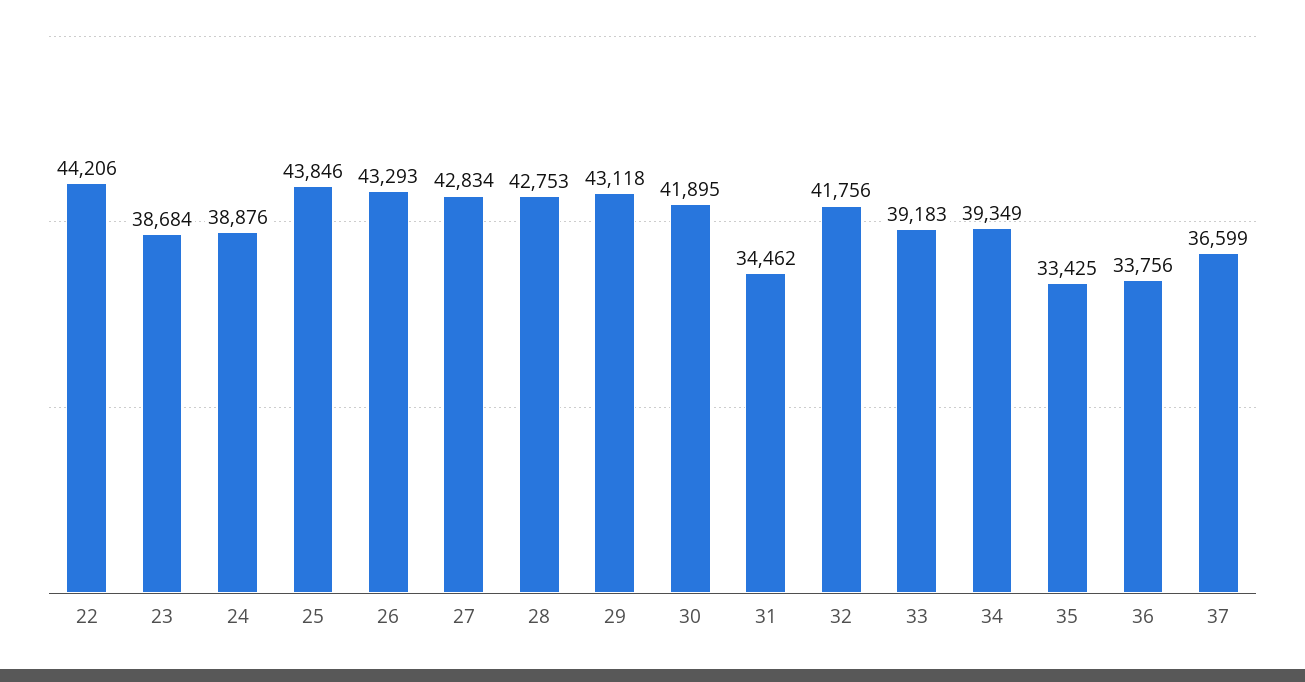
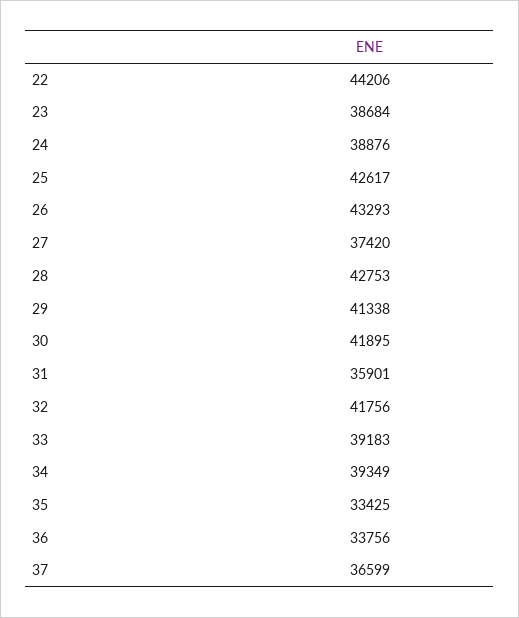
  {
    "22": 44206,
    "23": 38684,
    "24": 38876,
-   "25": 43846,
+   "25": 42617,
    "26": 43293,
-   "27": 42834,
+   "27": 37420,
    "28": 42753,
-   "29": 43118,
+   "29": 41338,
    "30": 41895,
-   "31": 34462,
+   "31": 35901,
    "32": 41756,
    "33": 39183,
    "34": 39349,
    "35": 33425,
    "36": 33756,
    "37": 36599
  }

